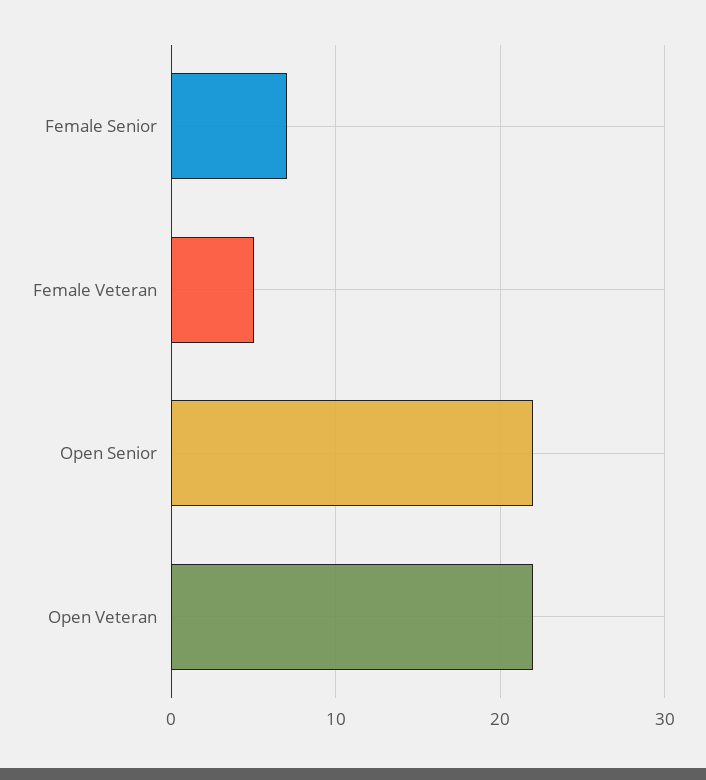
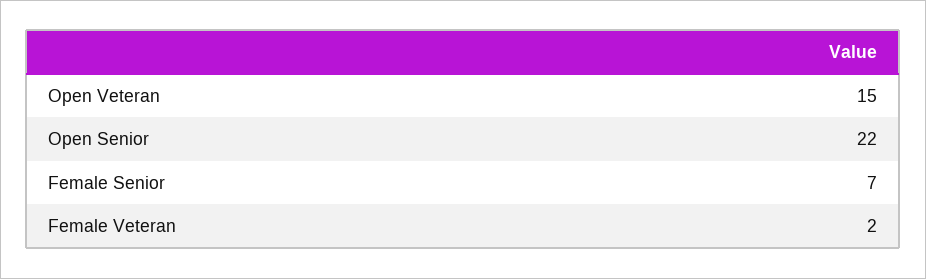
  {
    "Female Senior": 7,
-   "Female Veteran": 5,
+   "Female Veteran": 2,
    "Open Senior": 22,
-   "Open Veteran": 22
+   "Open Veteran": 15
  }

